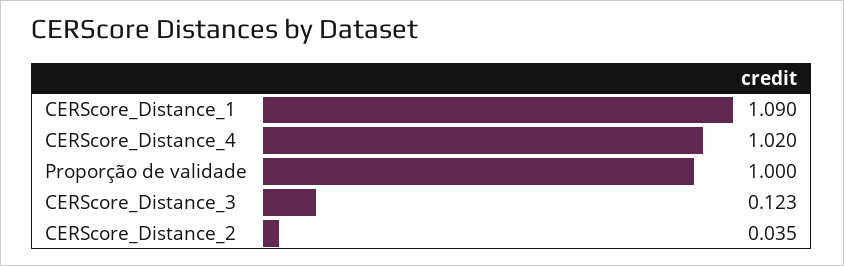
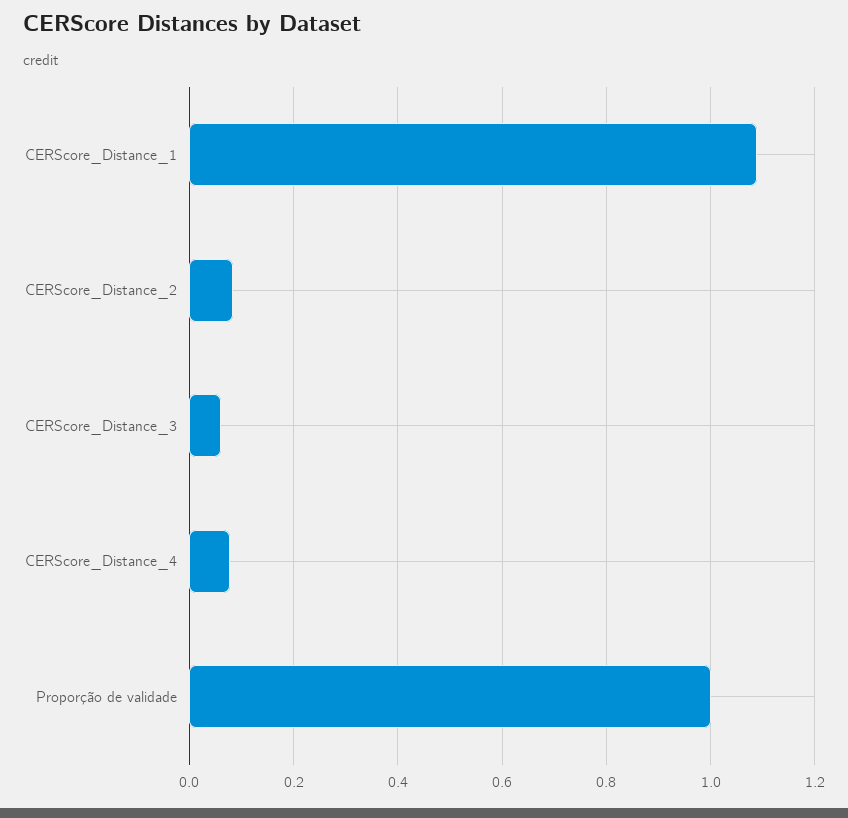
  {
    "CERScore_Distance_1": 1.09,
-   "CERScore_Distance_4": 1.02,
+   "CERScore_Distance_4": 0.08,
    "Proporção de validade": 1,
-   "CERScore_Distance_3": 0.123,
+   "CERScore_Distance_3": 0.06,
-   "CERScore_Distance_2": 0.035
+   "CERScore_Distance_2": 0.08
  }

